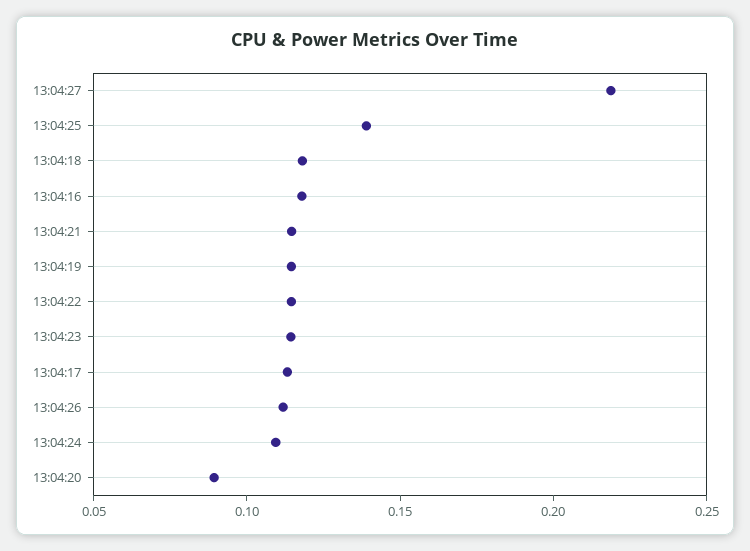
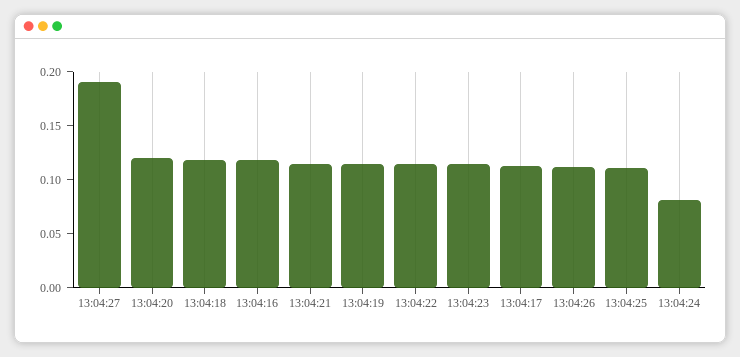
  {
-   "13:04:27": 0.22,
+   "13:04:27": 0.19,
-   "13:04:25": 0.14,
+   "13:04:25": 0.11,
    "13:04:18": 0.12,
    "13:04:16": 0.12,
    "13:04:21": 0.11,
    "13:04:19": 0.11,
    "13:04:22": 0.11,
    "13:04:23": 0.11,
    "13:04:17": 0.11,
    "13:04:26": 0.11,
-   "13:04:24": 0.11,
+   "13:04:24": 0.08,
-   "13:04:20": 0.09
+   "13:04:20": 0.12
  }

